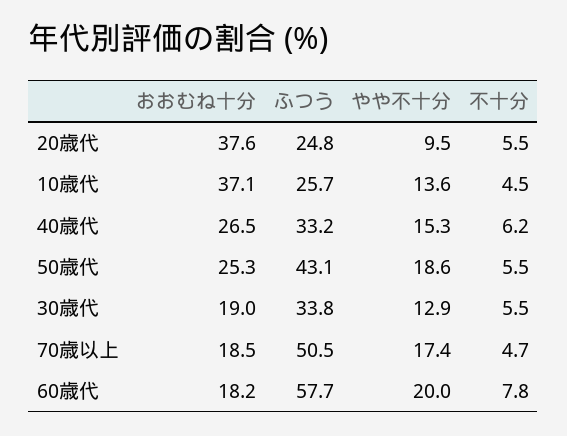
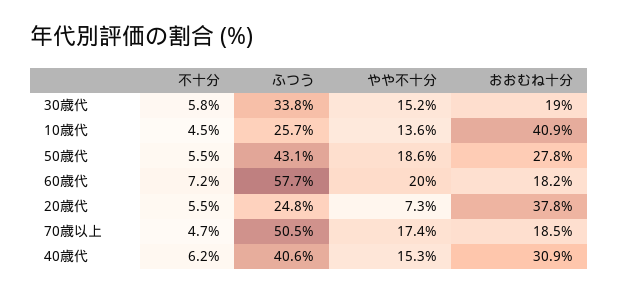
  {
    "おおむね十分": {
-     "20歳代": 37.6,
+     "20歳代": 37.8,
-     "10歳代": 37.1,
+     "10歳代": 40.9,
-     "40歳代": 26.5,
+     "40歳代": 30.9,
-     "50歳代": 25.3,
+     "50歳代": 27.8,
      "30歳代": 19,
      "70歳以上": 18.5,
      "60歳代": 18.2
    },
    "ふつう": {
      "20歳代": 24.8,
      "10歳代": 25.7,
-     "40歳代": 33.2,
+     "40歳代": 40.6,
      "50歳代": 43.1,
      "30歳代": 33.8,
      "70歳以上": 50.5,
      "60歳代": 57.7
    },
    "やや不十分": {
-     "20歳代": 9.5,
+     "20歳代": 7.3,
      "10歳代": 13.6,
      "40歳代": 15.3,
      "50歳代": 18.6,
-     "30歳代": 12.9,
+     "30歳代": 15.2,
      "70歳以上": 17.4,
      "60歳代": 20
    },
    "不十分": {
      "20歳代": 5.5,
      "10歳代": 4.5,
      "40歳代": 6.2,
      "50歳代": 5.5,
-     "30歳代": 5.5,
+     "30歳代": 5.8,
      "70歳以上": 4.7,
-     "60歳代": 7.8
+     "60歳代": 7.2
    }
  }

